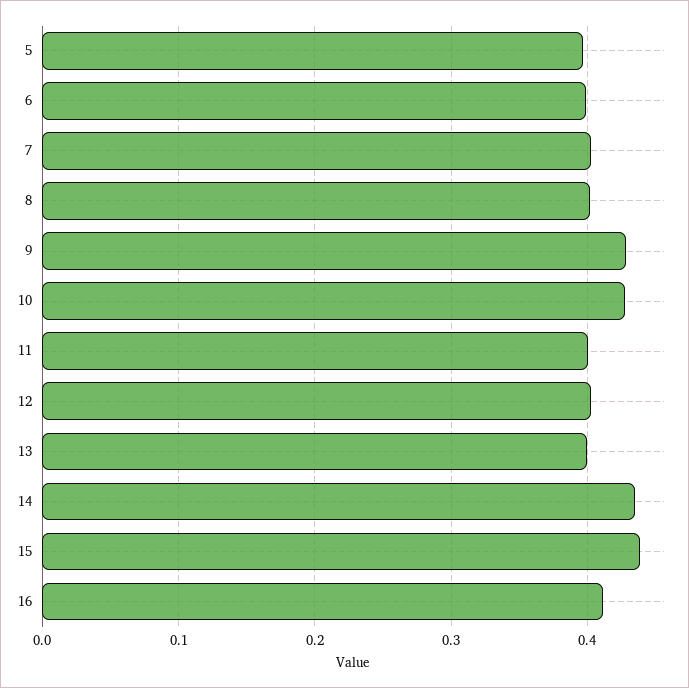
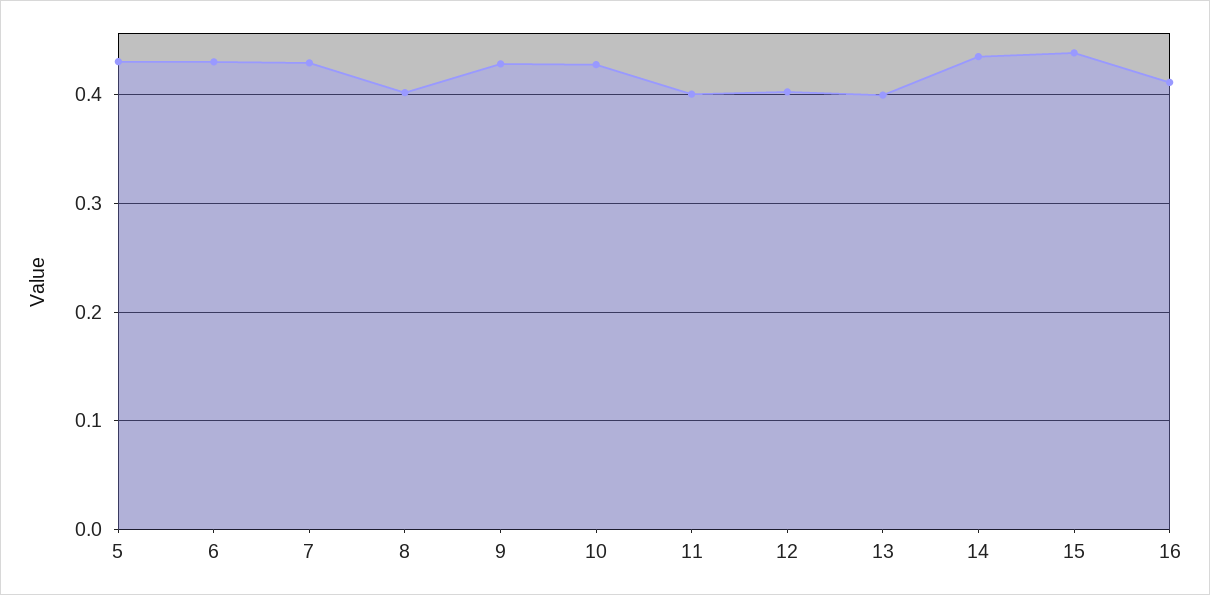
  {
-   "5": 0.4,
+   "5": 0.43,
-   "6": 0.4,
+   "6": 0.43,
-   "7": 0.4,
+   "7": 0.43,
    "8": 0.4,
    "9": 0.43,
    "10": 0.43,
    "11": 0.4,
    "12": 0.4,
    "13": 0.4,
    "14": 0.44,
    "15": 0.44,
    "16": 0.41
  }

